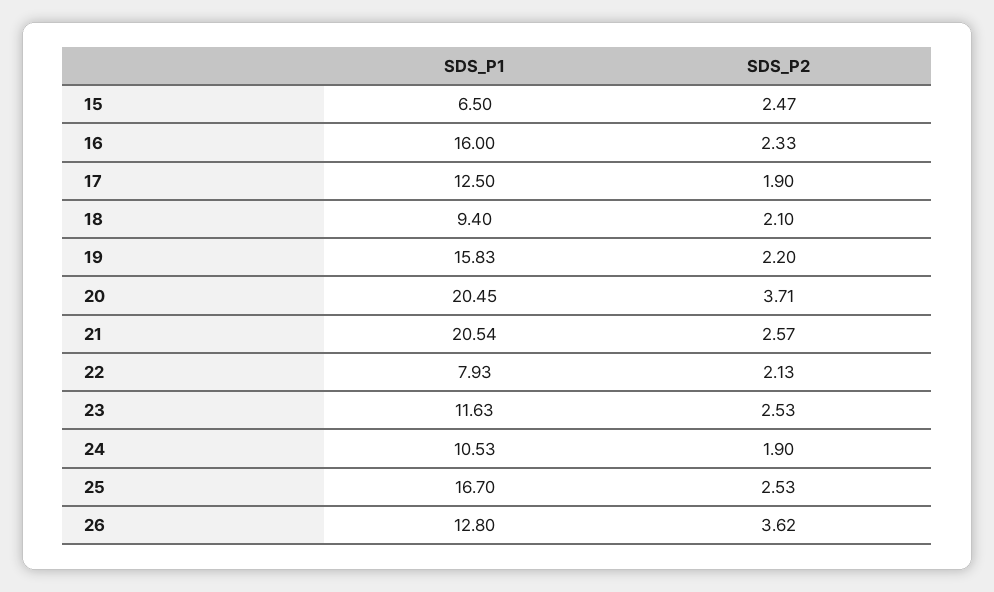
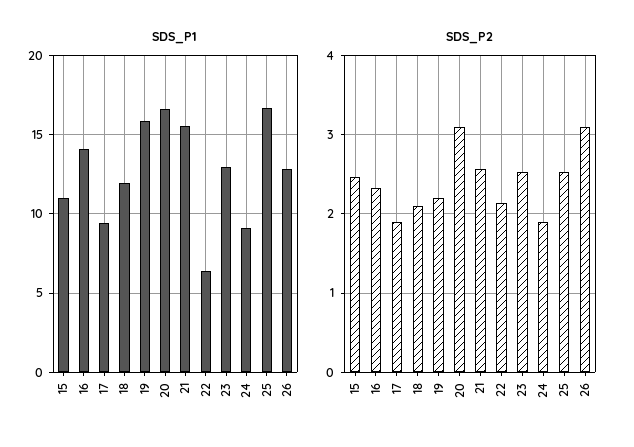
  {
    "SDS_P1": {
-     "15": 6.5,
+     "15": 11,
-     "16": 16,
+     "16": 14,
-     "17": 12.5,
+     "17": 9.5,
-     "18": 9.4,
+     "18": 12,
      "19": 15.83,
-     "20": 20.45,
+     "20": 16.5,
-     "21": 20.54,
+     "21": 15.5,
-     "22": 7.93,
+     "22": 6.5,
-     "23": 11.63,
+     "23": 13,
-     "24": 10.53,
+     "24": 9,
      "25": 16.7,
      "26": 12.8
    },
    "SDS_P2": {
      "15": 2.47,
      "16": 2.33,
      "17": 1.9,
      "18": 2.1,
      "19": 2.2,
-     "20": 3.71,
+     "20": 3.1,
      "21": 2.57,
      "22": 2.13,
      "23": 2.53,
      "24": 1.9,
      "25": 2.53,
-     "26": 3.62
+     "26": 3.1
    }
  }

